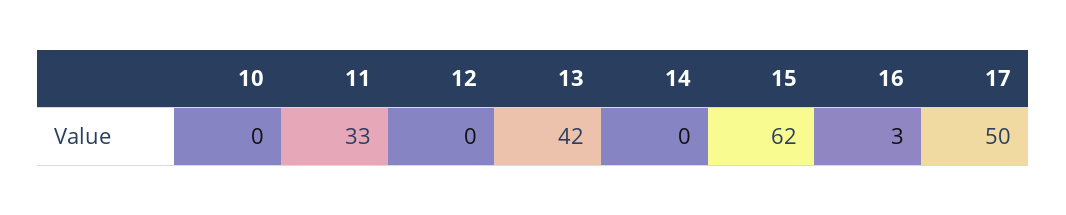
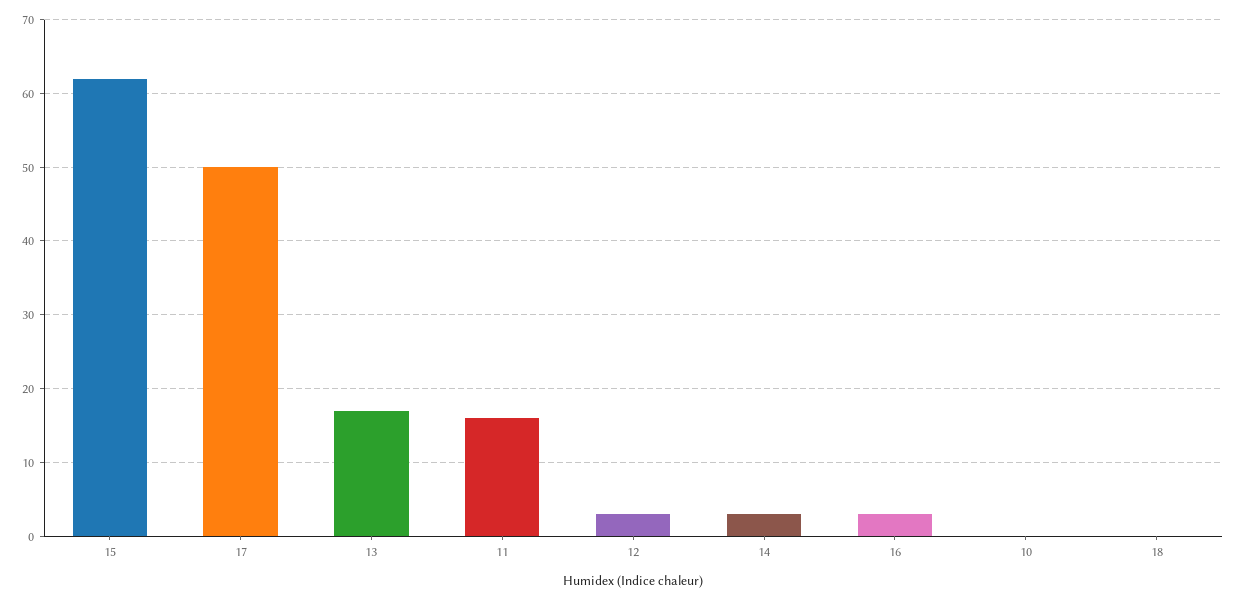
  {
    "10": 0,
-   "11": 33,
+   "11": 16,
-   "12": 0,
+   "12": 3,
-   "13": 42,
+   "13": 17,
-   "14": 0,
+   "14": 3,
    "15": 62,
    "16": 3,
-   "17": 50
+   "17": 50,
+   "18": 0
  }

